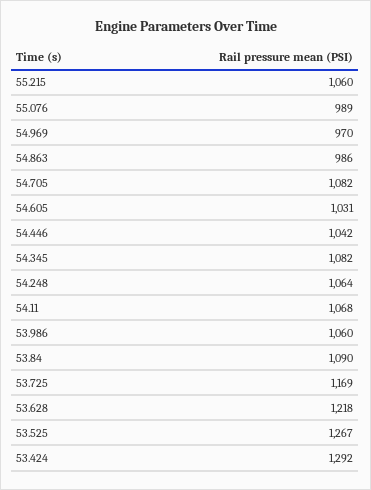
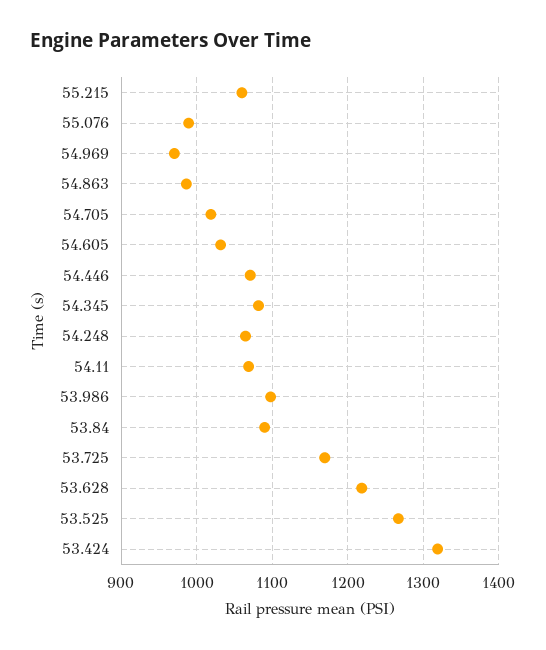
  {
    "55.215": 1060,
    "55.076": 989,
    "54.969": 970,
    "54.863": 986,
-   "54.705": 1082,
+   "54.705": 1020,
    "54.605": 1031,
-   "54.446": 1042,
+   "54.446": 1070,
    "54.345": 1082,
    "54.248": 1064,
    "54.11": 1068,
-   "53.986": 1060,
+   "53.986": 1100,
    "53.84": 1090,
    "53.725": 1169,
    "53.628": 1218,
    "53.525": 1267,
-   "53.424": 1292
+   "53.424": 1320
  }

